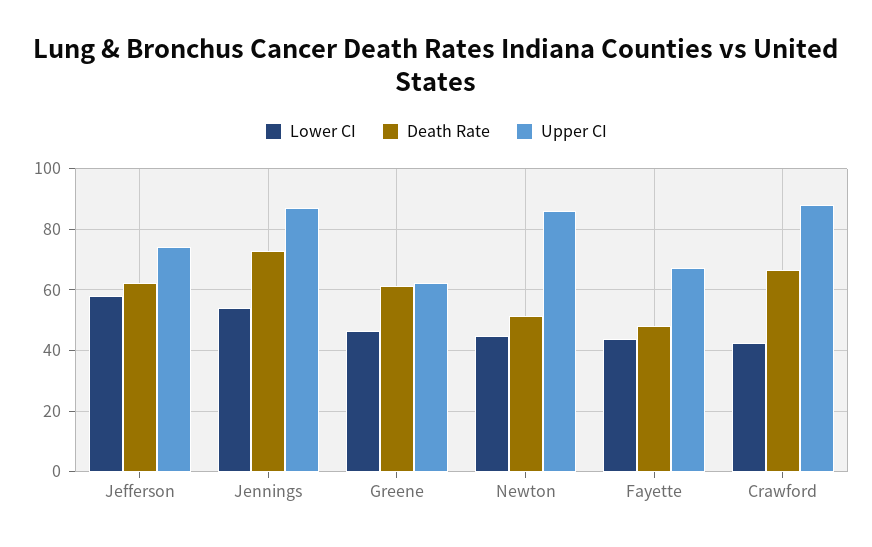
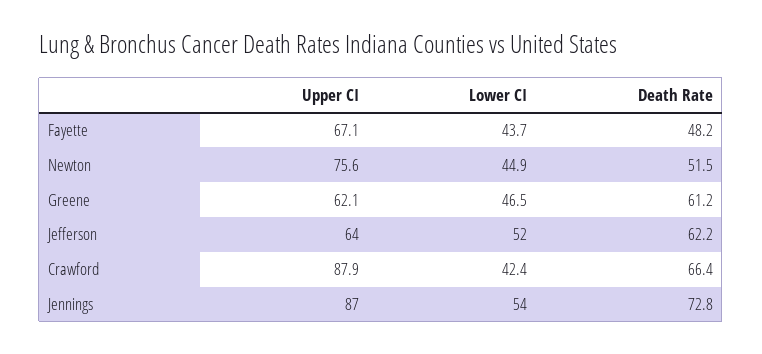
  {
    "Lower CI": {
-     "Jefferson": 58,
+     "Jefferson": 52,
      "Jennings": 54,
      "Greene": 46.5,
      "Newton": 44.9,
      "Fayette": 43.7,
      "Crawford": 42.4
    },
    "Death Rate": {
      "Jefferson": 62.2,
      "Jennings": 72.8,
      "Greene": 61.2,
      "Newton": 51.5,
      "Fayette": 48.2,
      "Crawford": 66.4
    },
    "Upper CI": {
-     "Jefferson": 74,
+     "Jefferson": 64,
      "Jennings": 87,
      "Greene": 62.1,
-     "Newton": 86,
+     "Newton": 75.6,
      "Fayette": 67.1,
      "Crawford": 87.9
    }
  }

